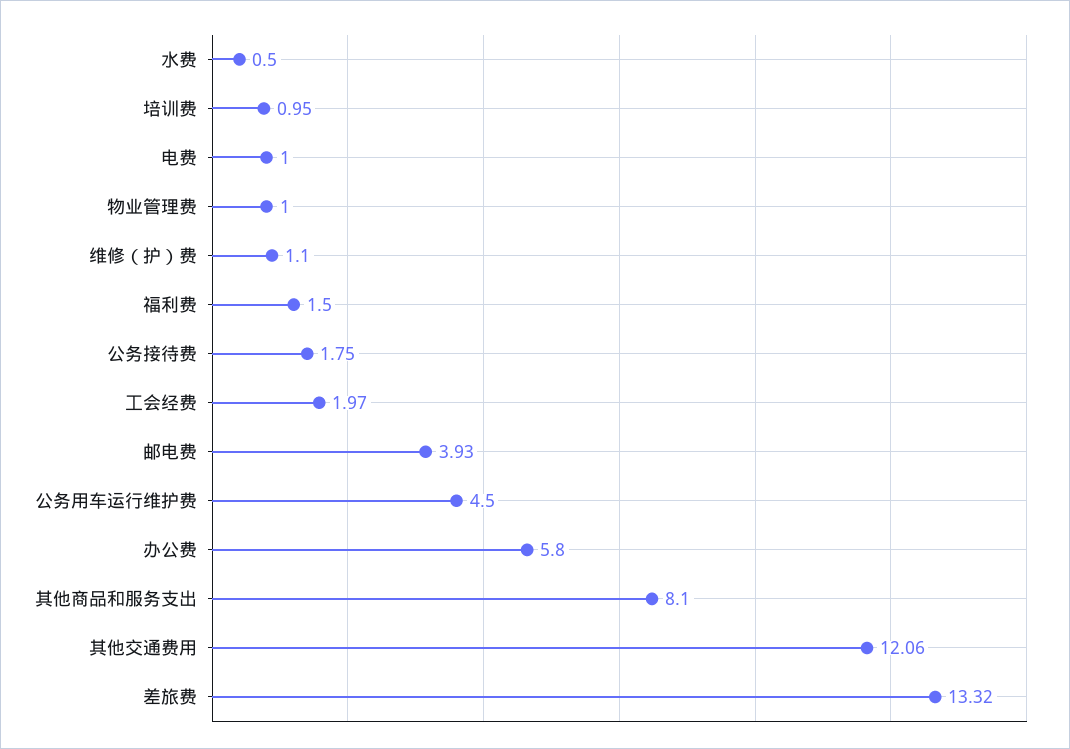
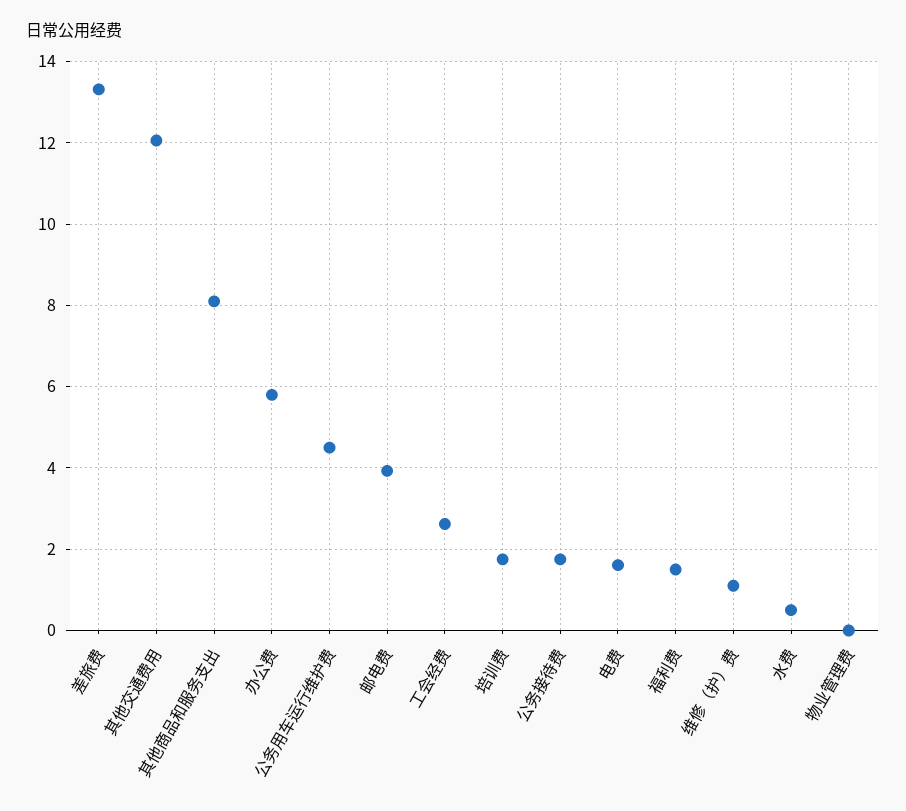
  {
    "水费": 0.5,
-   "培训费": 0.95,
+   "培训费": 1.8,
-   "电费": 1,
+   "电费": 1.6,
-   "物业管理费": 1,
+   "物业管理费": 0,
    "维修（护）费": 1.1,
    "福利费": 1.5,
    "公务接待费": 1.75,
-   "工会经费": 1.97,
+   "工会经费": 2.6,
    "邮电费": 3.93,
    "公务用车运行维护费": 4.5,
    "办公费": 5.8,
    "其他商品和服务支出": 8.1,
    "其他交通费用": 12.06,
    "差旅费": 13.32
  }

